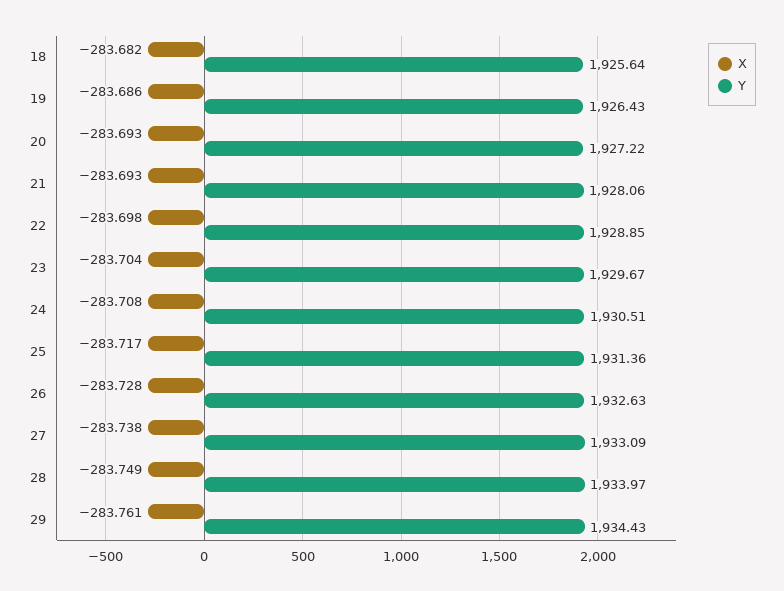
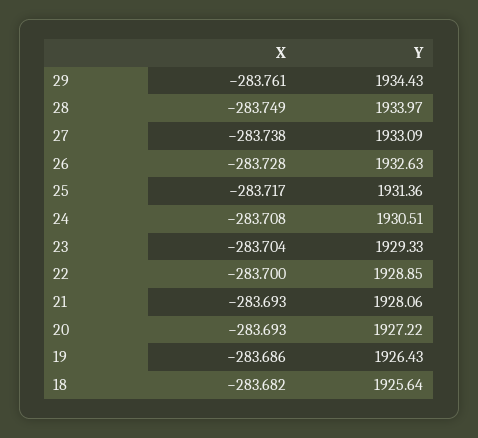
  {
    "X": {
      "18": -283.682,
      "19": -283.686,
      "20": -283.693,
      "21": -283.693,
-     "22": -283.698,
+     "22": -283.7,
      "23": -283.704,
      "24": -283.708,
      "25": -283.717,
      "26": -283.728,
      "27": -283.738,
      "28": -283.749,
      "29": -283.761
    },
    "Y": {
      "18": 1925.64,
      "19": 1926.43,
      "20": 1927.22,
      "21": 1928.06,
      "22": 1928.85,
-     "23": 1929.67,
+     "23": 1929.33,
      "24": 1930.51,
      "25": 1931.36,
      "26": 1932.63,
      "27": 1933.09,
      "28": 1933.97,
      "29": 1934.43
    }
  }

